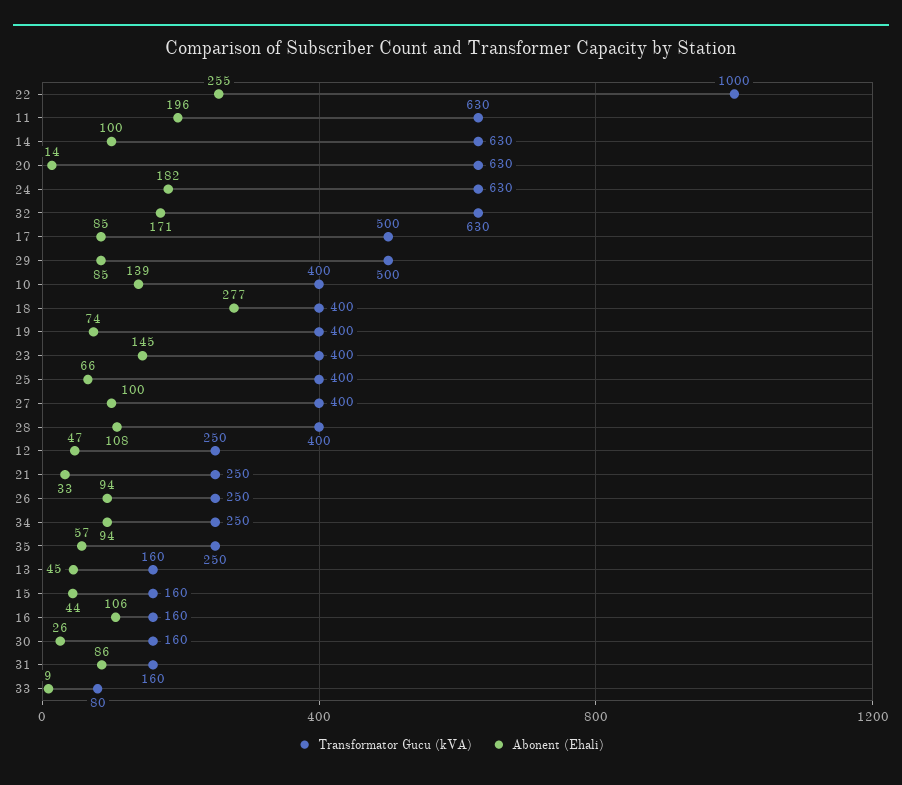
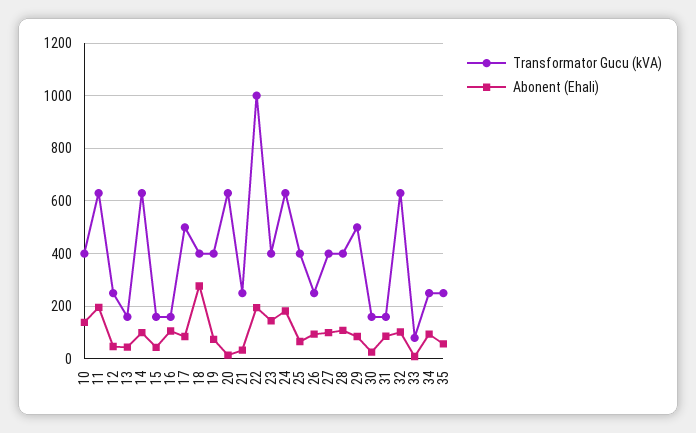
  {
    "Transformator Gucu (kVA)": {
      "22": 1000,
      "11": 630,
      "14": 630,
      "20": 630,
      "24": 630,
      "32": 630,
      "17": 500,
      "29": 500,
      "10": 400,
      "18": 400,
      "19": 400,
      "23": 400,
      "25": 400,
      "27": 400,
      "28": 400,
      "12": 250,
      "21": 250,
      "26": 250,
      "34": 250,
      "35": 250,
      "13": 160,
      "15": 160,
      "16": 160,
      "30": 160,
      "31": 160,
      "33": 80
    },
    "Abonent (Ehali)": {
-     "22": 255,
+     "22": 200,
      "11": 196,
      "14": 100,
      "20": 14,
      "24": 182,
-     "32": 171,
+     "32": 100,
      "17": 85,
      "29": 85,
      "10": 139,
      "18": 277,
      "19": 74,
      "23": 145,
      "25": 66,
      "27": 100,
      "28": 108,
      "12": 47,
      "21": 33,
      "26": 94,
      "34": 94,
      "35": 57,
      "13": 45,
      "15": 44,
      "16": 106,
      "30": 26,
      "31": 86,
      "33": 9
    }
  }

